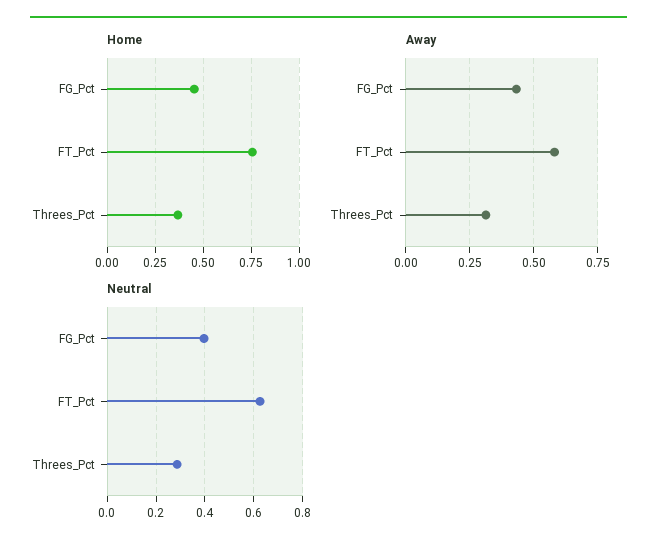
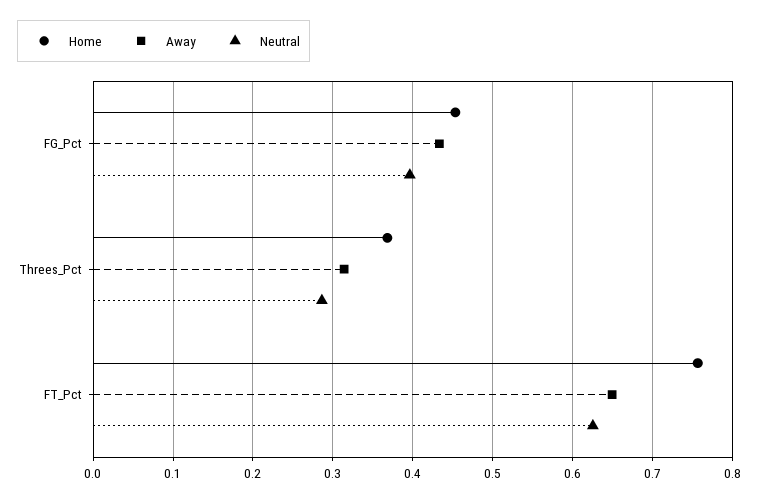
  {
    "Home": {
      "FG_Pct": 0.45,
      "FT_Pct": 0.76,
      "Threes_Pct": 0.37
    },
    "Away": {
      "FG_Pct": 0.43,
-     "FT_Pct": 0.575,
+     "FT_Pct": 0.65,
      "Threes_Pct": 0.31
    },
    "Neutral": {
      "FG_Pct": 0.4,
      "FT_Pct": 0.63,
      "Threes_Pct": 0.29
    }
  }

